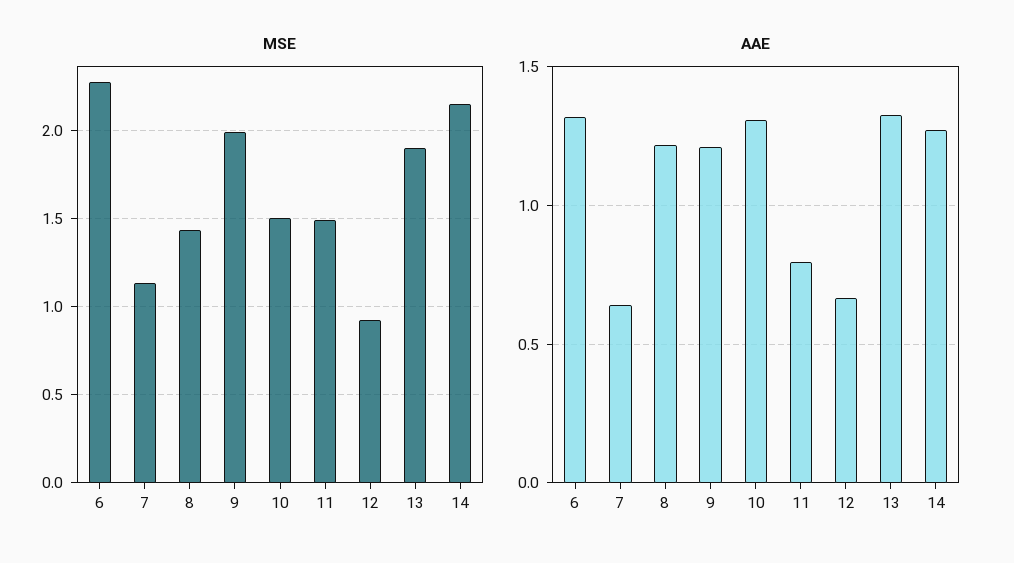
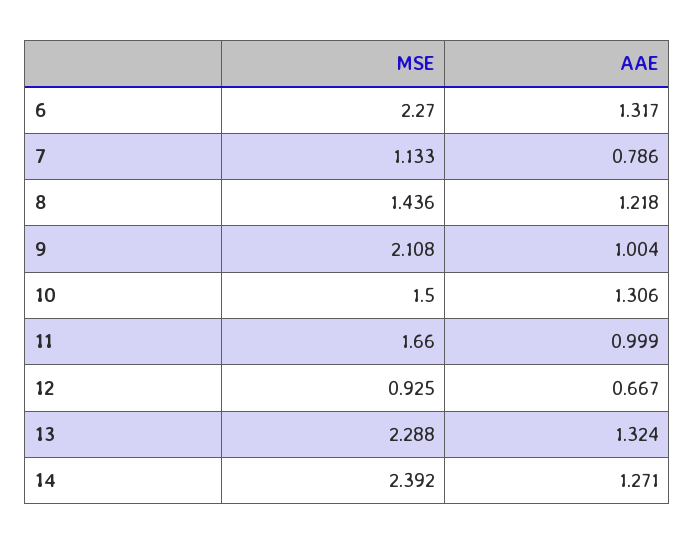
  {
    "MSE": {
      "6": 2.27,
      "7": 1.133,
      "8": 1.436,
-     "9": 2,
+     "9": 2.108,
      "10": 1.5,
-     "11": 1.5,
+     "11": 1.66,
      "12": 0.925,
-     "13": 1.9,
+     "13": 2.288,
-     "14": 2.15
+     "14": 2.392
    },
    "AAE": {
      "6": 1.317,
-     "7": 0.65,
+     "7": 0.786,
      "8": 1.218,
-     "9": 1.2,
+     "9": 1.004,
      "10": 1.306,
-     "11": 0.8,
+     "11": 0.999,
      "12": 0.667,
      "13": 1.324,
      "14": 1.271
    }
  }

